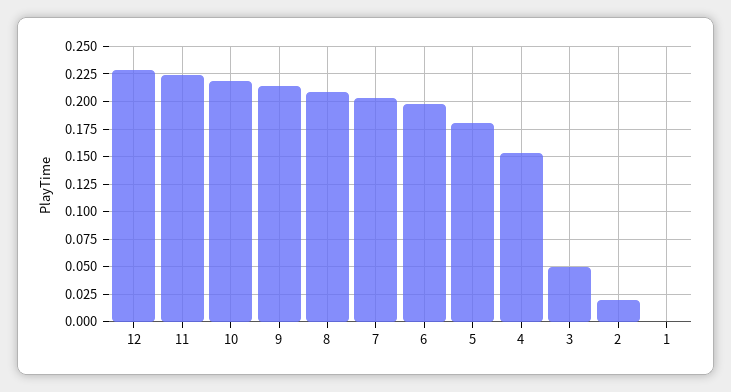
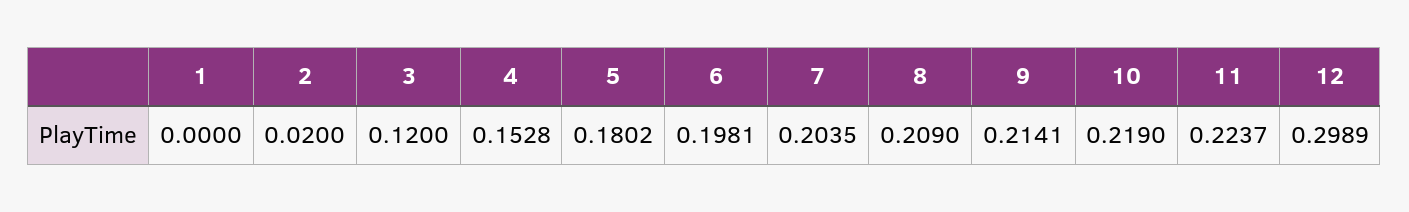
  {
-   "12": 0.225,
+   "12": 0.2989,
    "11": 0.2237,
    "10": 0.219,
    "9": 0.2141,
    "8": 0.209,
    "7": 0.2035,
    "6": 0.1981,
    "5": 0.1802,
    "4": 0.1528,
-   "3": 0.05,
+   "3": 0.12,
    "2": 0.02,
    "1": 0
  }

